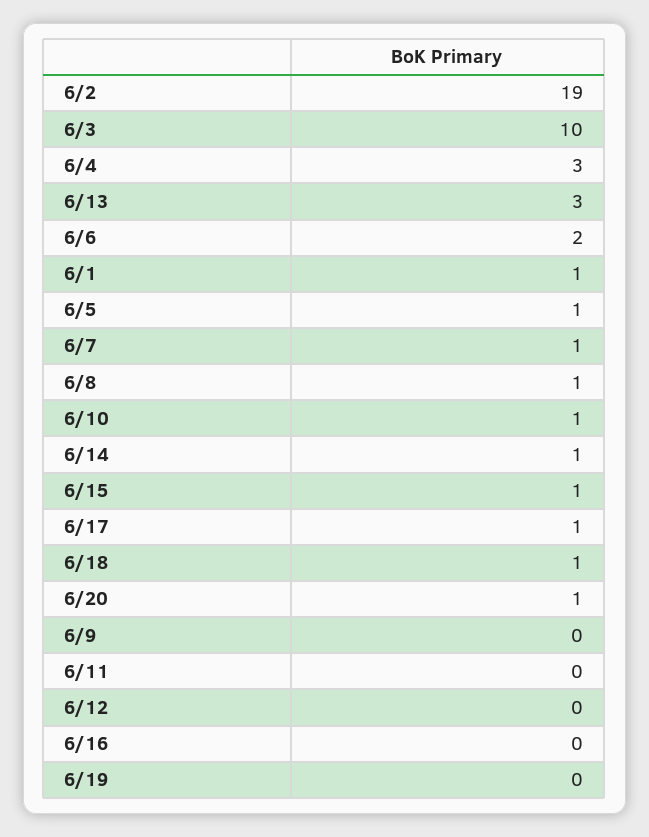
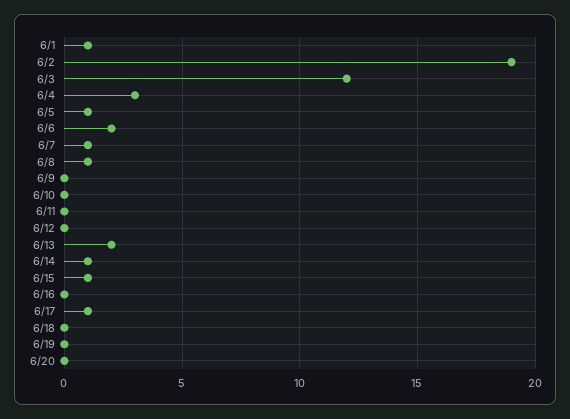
  {
    "6/2": 19,
-   "6/3": 10,
+   "6/3": 12,
    "6/4": 3,
-   "6/13": 3,
+   "6/13": 2,
    "6/6": 2,
    "6/1": 1,
    "6/5": 1,
    "6/7": 1,
    "6/8": 1,
-   "6/10": 1,
+   "6/10": 0,
    "6/14": 1,
    "6/15": 1,
    "6/17": 1,
-   "6/18": 1,
+   "6/18": 0,
-   "6/20": 1,
+   "6/20": 0,
    "6/9": 0,
    "6/11": 0,
    "6/12": 0,
    "6/16": 0,
    "6/19": 0
  }

